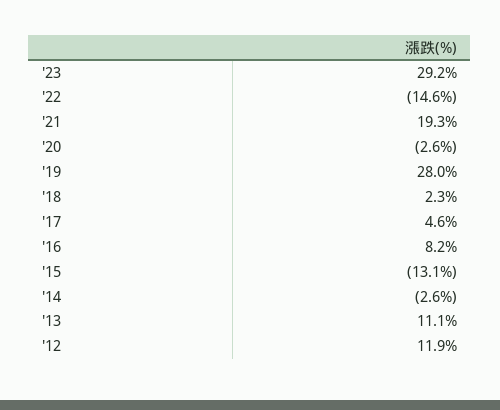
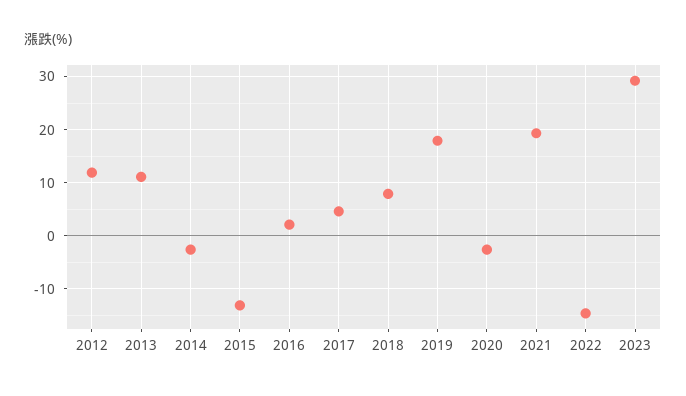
  {
    "'23": 29.2,
    "'22": -14.6,
    "'21": 19.3,
    "'20": -2.6,
-   "'19": 28,
+   "'19": 18,
-   "'18": 2.3,
+   "'18": 8,
    "'17": 4.6,
-   "'16": 8.2,
+   "'16": 2,
    "'15": -13.1,
    "'14": -2.6,
    "'13": 11.1,
    "'12": 11.9
  }

